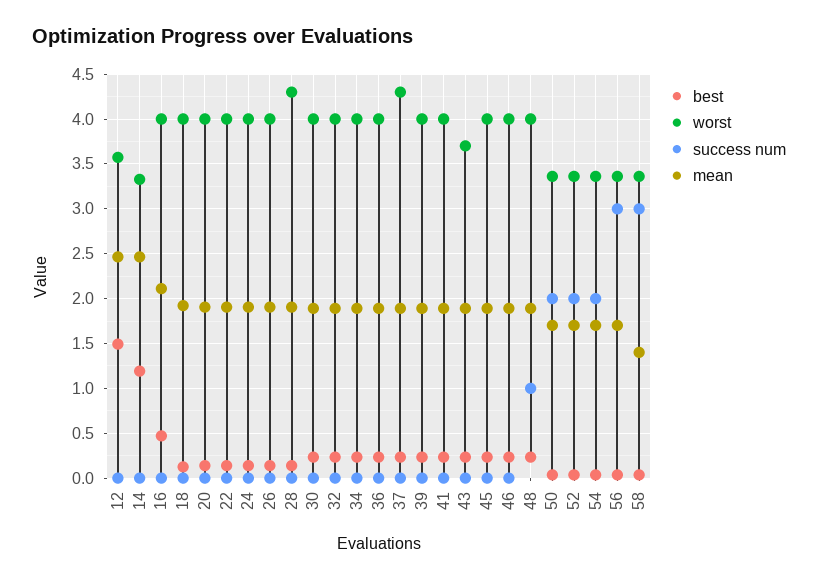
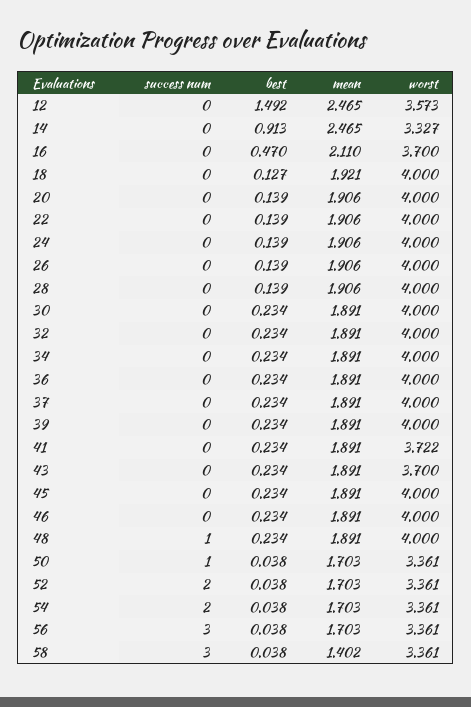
  {
    "best": {
      "12": 1.492,
-     "14": 1.2,
+     "14": 0.913,
      "16": 0.47,
      "18": 0.127,
      "20": 0.139,
      "22": 0.139,
      "24": 0.139,
      "26": 0.139,
      "28": 0.139,
      "30": 0.234,
      "32": 0.234,
      "34": 0.234,
      "36": 0.234,
      "37": 0.234,
      "39": 0.234,
      "41": 0.234,
      "43": 0.234,
      "45": 0.234,
      "46": 0.234,
      "48": 0.234,
      "50": 0.038,
      "52": 0.038,
      "54": 0.038,
      "56": 0.038,
      "58": 0.038
    },
    "worst": {
      "12": 3.573,
      "14": 3.327,
-     "16": 4,
+     "16": 3.7,
      "18": 4,
      "20": 4,
      "22": 4,
      "24": 4,
      "26": 4,
-     "28": 4.3,
+     "28": 4,
      "30": 4,
      "32": 4,
      "34": 4,
      "36": 4,
-     "37": 4.3,
+     "37": 4,
      "39": 4,
-     "41": 4,
+     "41": 3.722,
      "43": 3.7,
      "45": 4,
      "46": 4,
      "48": 4,
      "50": 3.361,
      "52": 3.361,
      "54": 3.361,
      "56": 3.361,
      "58": 3.361
    },
    "success num": {
      "12": 0,
      "14": 0,
      "16": 0,
      "18": 0,
      "20": 0,
      "22": 0,
      "24": 0,
      "26": 0,
      "28": 0,
      "30": 0,
      "32": 0,
      "34": 0,
      "36": 0,
      "37": 0,
      "39": 0,
      "41": 0,
      "43": 0,
      "45": 0,
      "46": 0,
      "48": 1,
-     "50": 2,
+     "50": 1,
      "52": 2,
      "54": 2,
      "56": 3,
      "58": 3
    },
    "mean": {
      "12": 2.465,
      "14": 2.465,
      "16": 2.11,
      "18": 1.921,
      "20": 1.906,
      "22": 1.906,
      "24": 1.906,
      "26": 1.906,
      "28": 1.906,
      "30": 1.891,
      "32": 1.891,
      "34": 1.891,
      "36": 1.891,
      "37": 1.891,
      "39": 1.891,
      "41": 1.891,
      "43": 1.891,
      "45": 1.891,
      "46": 1.891,
      "48": 1.891,
      "50": 1.703,
      "52": 1.703,
      "54": 1.703,
      "56": 1.703,
      "58": 1.402
    }
  }

